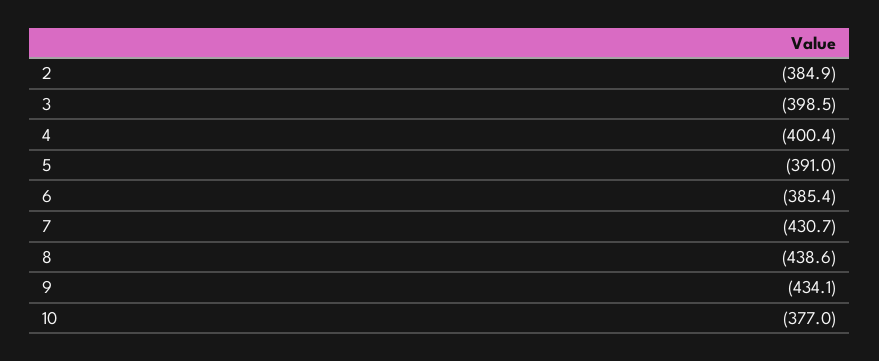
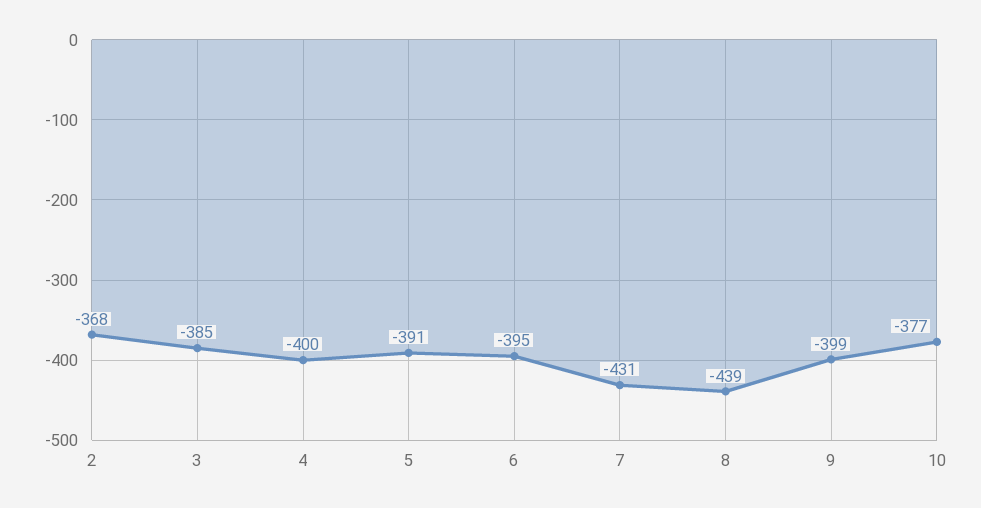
  {
-   "2": -384.9,
+   "2": -368,
-   "3": -398.5,
+   "3": -385,
    "4": -400.4,
    "5": -391,
-   "6": -385.4,
+   "6": -395,
    "7": -430.7,
    "8": -438.6,
-   "9": -434.1,
+   "9": -399,
    "10": -377
  }

